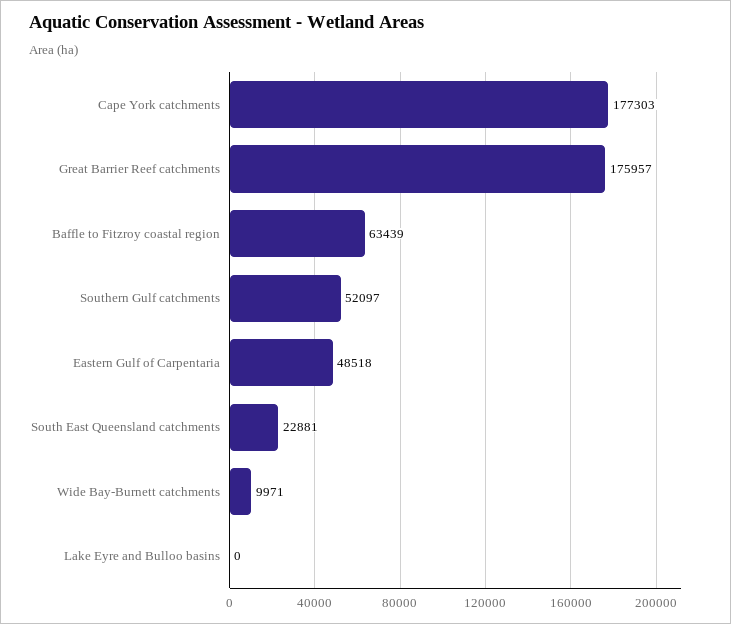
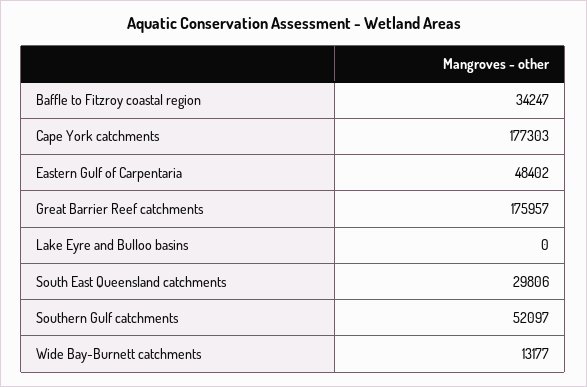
  {
    "Cape York catchments": 177303,
    "Great Barrier Reef catchments": 175957,
-   "Baffle to Fitzroy coastal region": 63439,
+   "Baffle to Fitzroy coastal region": 34247,
    "Southern Gulf catchments": 52097,
-   "Eastern Gulf of Carpentaria": 48518,
+   "Eastern Gulf of Carpentaria": 48402,
-   "South East Queensland catchments": 22881,
+   "South East Queensland catchments": 29806,
-   "Wide Bay-Burnett catchments": 9971,
+   "Wide Bay-Burnett catchments": 13177,
    "Lake Eyre and Bulloo basins": 0
  }

